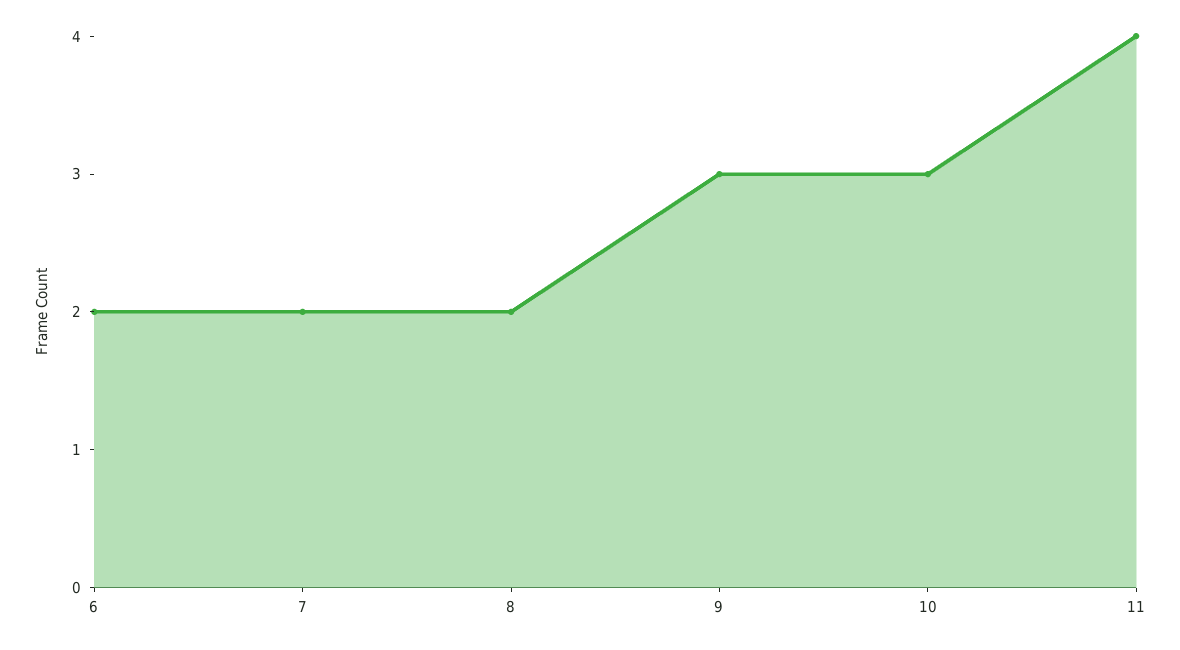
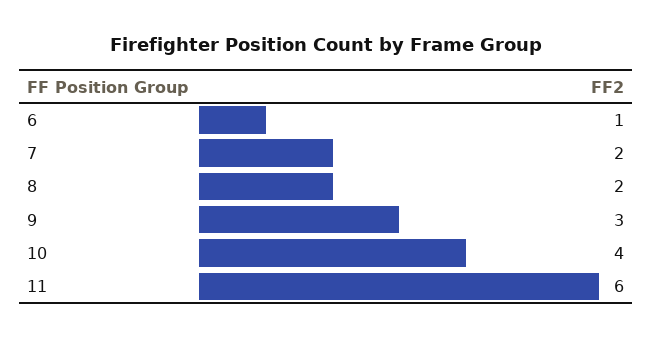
  {
-   "6": 2,
+   "6": 1,
    "7": 2,
    "8": 2,
    "9": 3,
-   "10": 3,
+   "10": 4,
-   "11": 4
+   "11": 6
  }

